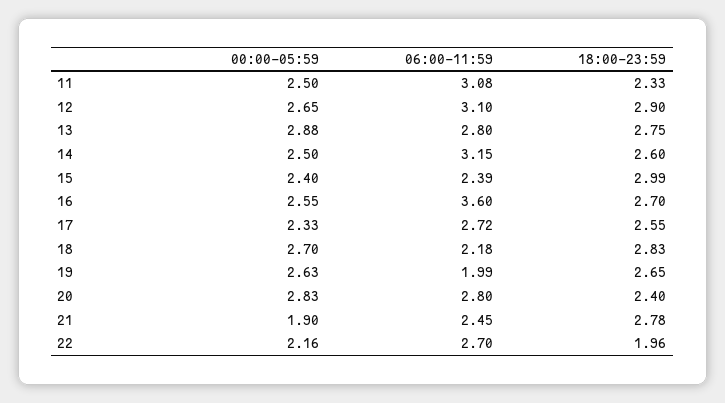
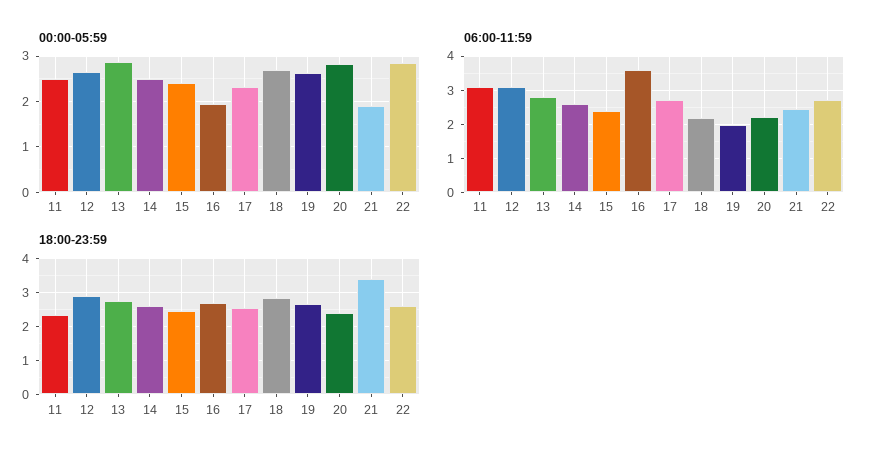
  {
    "00:00-05:59": {
      "11": 2.5,
      "12": 2.65,
      "13": 2.88,
      "14": 2.5,
      "15": 2.4,
-     "16": 2.55,
+     "16": 2,
      "17": 2.33,
      "18": 2.7,
      "19": 2.63,
      "20": 2.83,
      "21": 1.9,
-     "22": 2.16
+     "22": 2.8
    },
    "06:00-11:59": {
      "11": 3.08,
      "12": 3.1,
      "13": 2.8,
-     "14": 3.15,
+     "14": 2.6,
      "15": 2.39,
      "16": 3.6,
      "17": 2.72,
      "18": 2.18,
      "19": 1.99,
-     "20": 2.8,
+     "20": 2.2,
      "21": 2.45,
      "22": 2.7
    },
    "18:00-23:59": {
      "11": 2.33,
      "12": 2.9,
      "13": 2.75,
      "14": 2.6,
-     "15": 2.99,
+     "15": 2.4,
      "16": 2.7,
      "17": 2.55,
      "18": 2.83,
      "19": 2.65,
      "20": 2.4,
-     "21": 2.78,
+     "21": 3.4,
-     "22": 1.96
+     "22": 2.6
    }
  }

